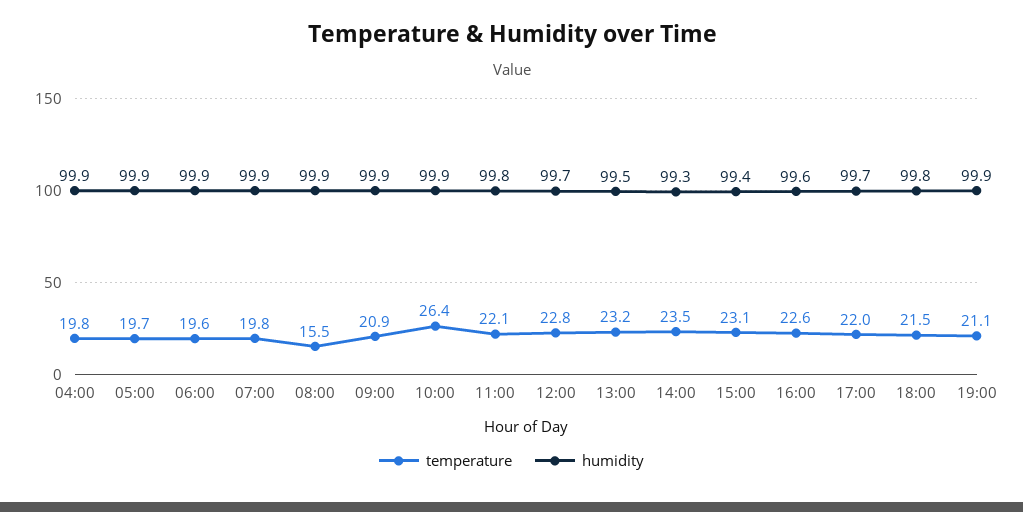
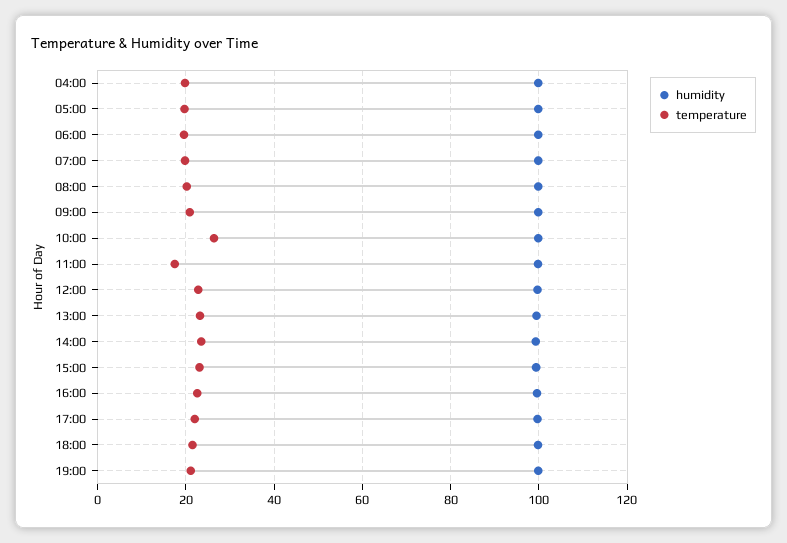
  {
    "temperature": {
      "04:00": 19.8,
      "05:00": 19.7,
      "06:00": 19.6,
      "07:00": 19.8,
-     "08:00": 15.5,
+     "08:00": 20,
      "09:00": 20.9,
      "10:00": 26.4,
-     "11:00": 22.1,
+     "11:00": 18,
      "12:00": 22.8,
      "13:00": 23.2,
      "14:00": 23.5,
      "15:00": 23.1,
      "16:00": 22.6,
      "17:00": 22,
      "18:00": 21.5,
      "19:00": 21.1
    },
    "humidity": {
      "04:00": 99.9,
      "05:00": 99.9,
      "06:00": 99.9,
      "07:00": 99.9,
      "08:00": 99.9,
      "09:00": 99.9,
      "10:00": 99.9,
      "11:00": 99.8,
      "12:00": 99.7,
      "13:00": 99.5,
      "14:00": 99.3,
      "15:00": 99.4,
      "16:00": 99.6,
      "17:00": 99.7,
      "18:00": 99.8,
      "19:00": 99.9
    }
  }

